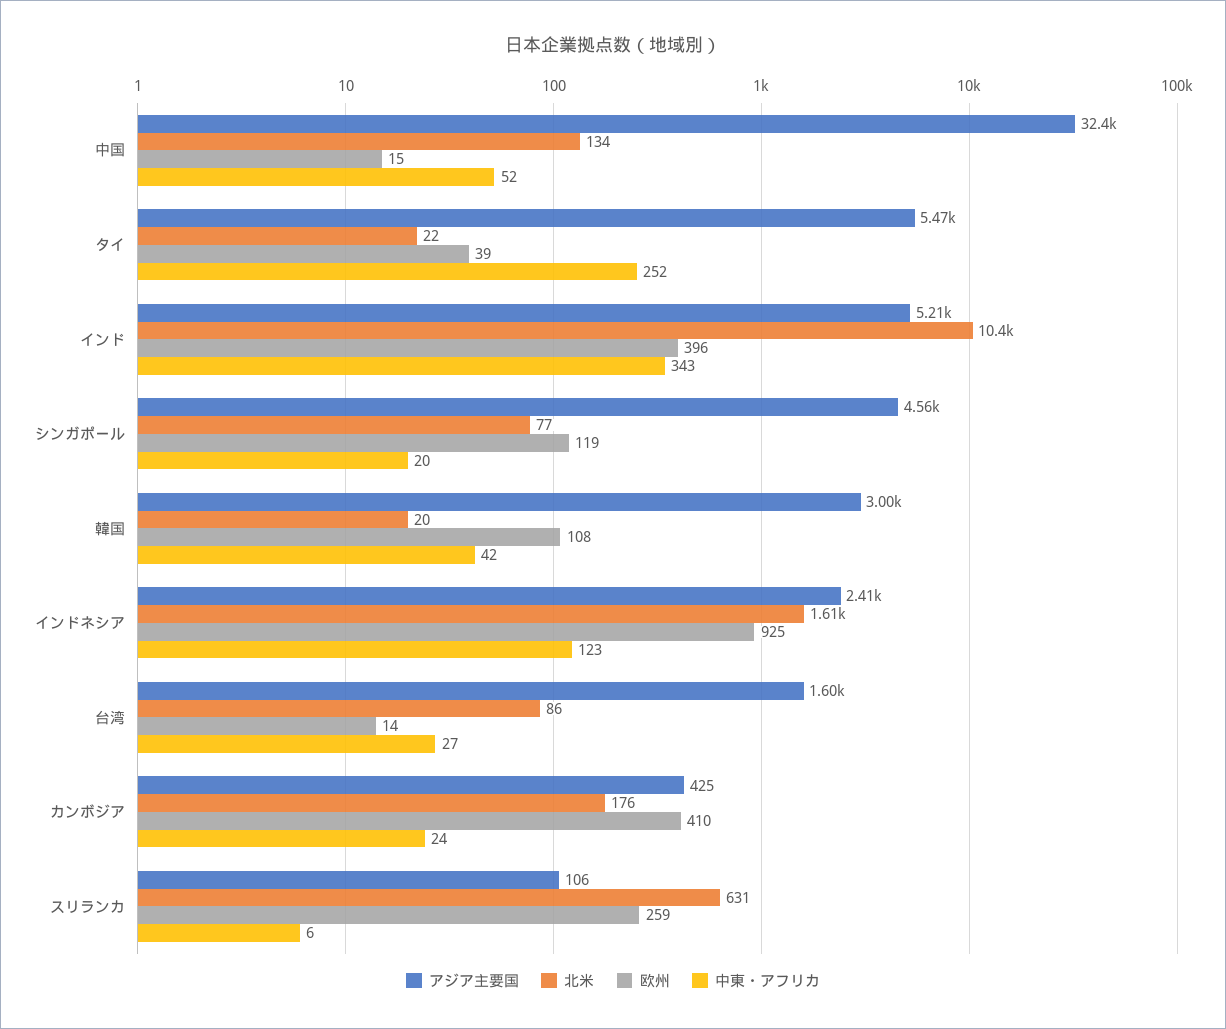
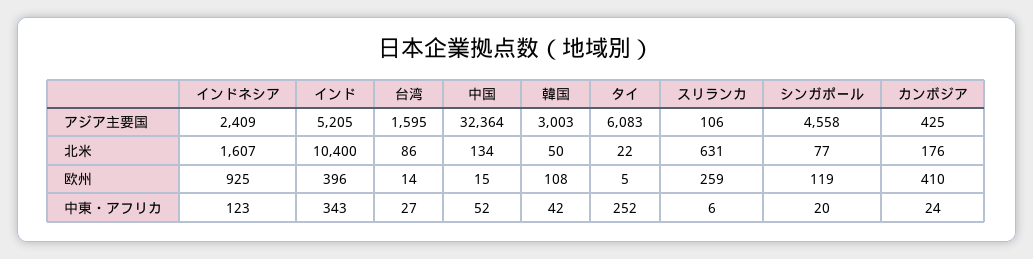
  {
    "アジア主要国": {
      "中国": 32364,
-     "タイ": 5470,
+     "タイ": 6083,
      "インド": 5205,
      "シンガポール": 4558,
      "韓国": 3003,
      "インドネシア": 2409,
      "台湾": 1595,
      "カンボジア": 425,
      "スリランカ": 106
    },
    "北米": {
      "中国": 134,
      "タイ": 22,
      "インド": 10400,
      "シンガポール": 77,
-     "韓国": 20,
+     "韓国": 50,
      "インドネシア": 1607,
      "台湾": 86,
      "カンボジア": 176,
      "スリランカ": 631
    },
    "欧州": {
      "中国": 15,
-     "タイ": 39,
+     "タイ": 5,
      "インド": 396,
      "シンガポール": 119,
      "韓国": 108,
      "インドネシア": 925,
      "台湾": 14,
      "カンボジア": 410,
      "スリランカ": 259
    },
    "中東・アフリカ": {
      "中国": 52,
      "タイ": 252,
      "インド": 343,
      "シンガポール": 20,
      "韓国": 42,
      "インドネシア": 123,
      "台湾": 27,
      "カンボジア": 24,
      "スリランカ": 6
    }
  }

